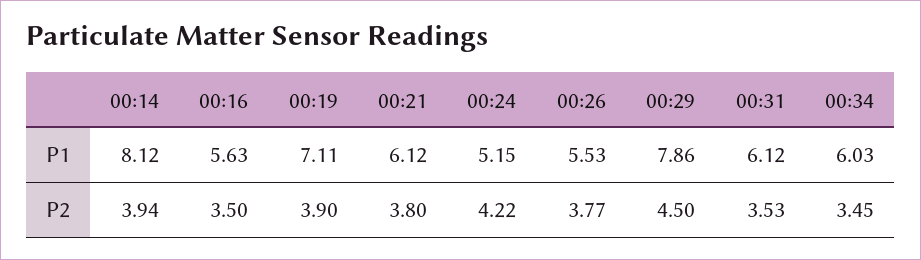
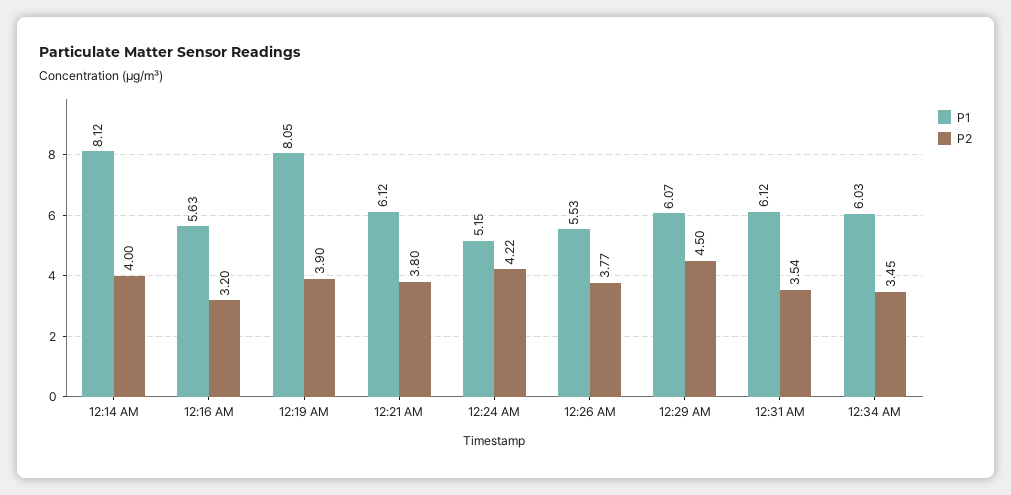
  {
    "P1": {
      "00:14": 8.12,
      "00:16": 5.63,
-     "00:19": 7.11,
+     "00:19": 8.05,
      "00:21": 6.12,
      "00:24": 5.15,
      "00:26": 5.53,
-     "00:29": 7.86,
+     "00:29": 6.07,
      "00:31": 6.12,
      "00:34": 6.03
    },
    "P2": {
-     "00:14": 3.94,
+     "00:14": 4,
-     "00:16": 3.5,
+     "00:16": 3.2,
      "00:19": 3.9,
      "00:21": 3.8,
      "00:24": 4.22,
      "00:26": 3.77,
      "00:29": 4.5,
-     "00:31": 3.53,
+     "00:31": 3.54,
      "00:34": 3.45
    }
  }

